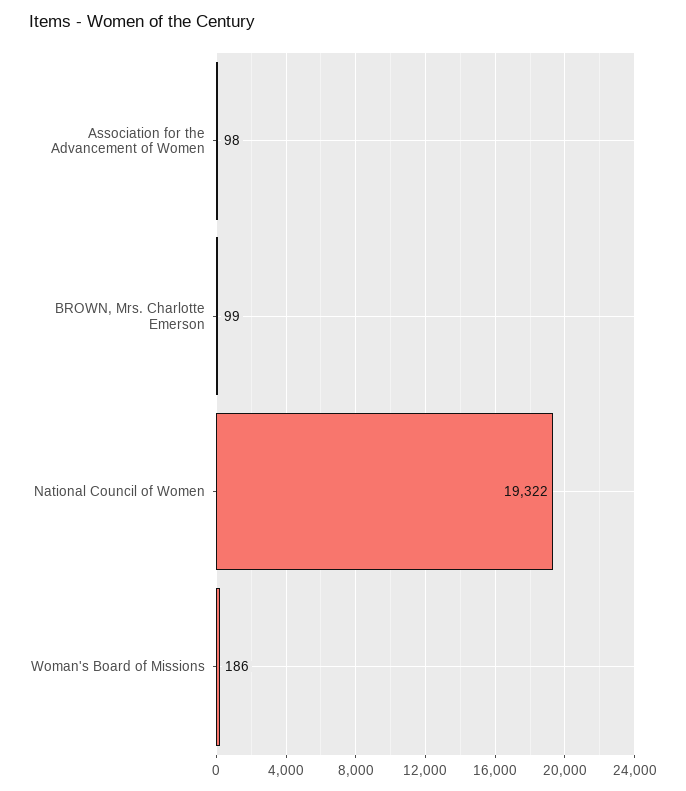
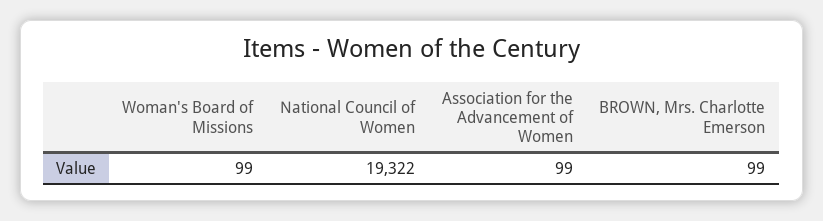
  {
-   "Association for the Advancement of Women": 98,
+   "Association for the Advancement of Women": 99,
    "BROWN, Mrs. Charlotte Emerson": 99,
    "National Council of Women": 19322,
-   "Woman's Board of Missions": 186
+   "Woman's Board of Missions": 99
  }

